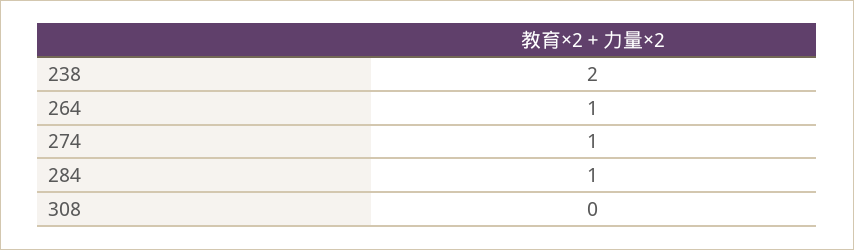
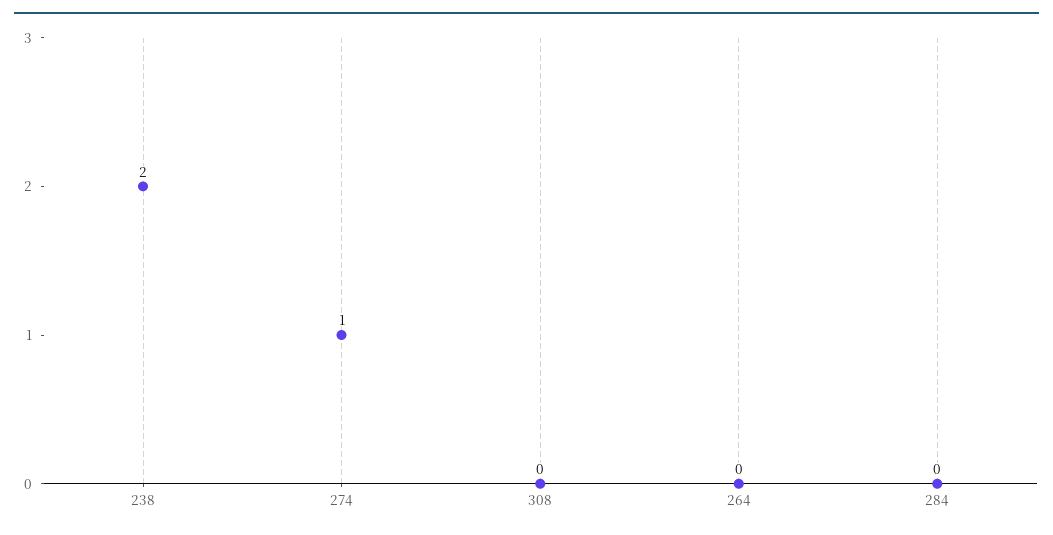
  {
    "238": 2,
-   "264": 1,
+   "264": 0,
    "274": 1,
-   "284": 1,
+   "284": 0,
    "308": 0
  }

